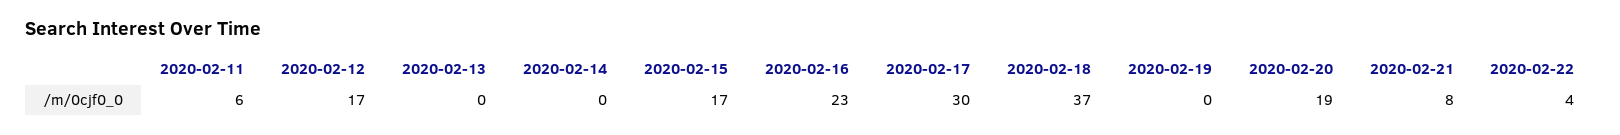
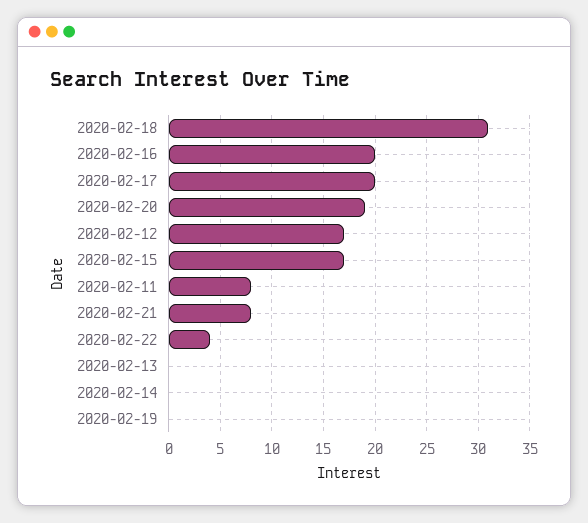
  {
-   "2020-02-11": 6,
+   "2020-02-11": 8,
    "2020-02-12": 17,
    "2020-02-13": 0,
    "2020-02-14": 0,
    "2020-02-15": 17,
-   "2020-02-16": 23,
+   "2020-02-16": 20,
-   "2020-02-17": 30,
+   "2020-02-17": 20,
-   "2020-02-18": 37,
+   "2020-02-18": 31,
    "2020-02-19": 0,
    "2020-02-20": 19,
    "2020-02-21": 8,
    "2020-02-22": 4
  }

